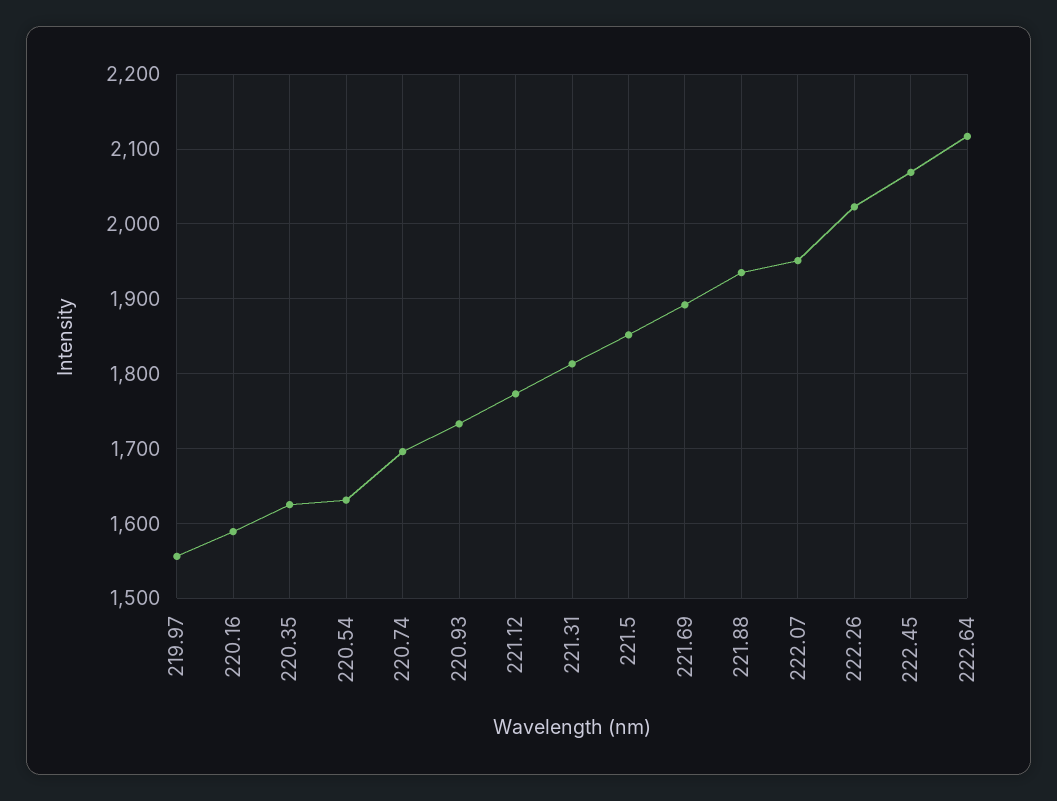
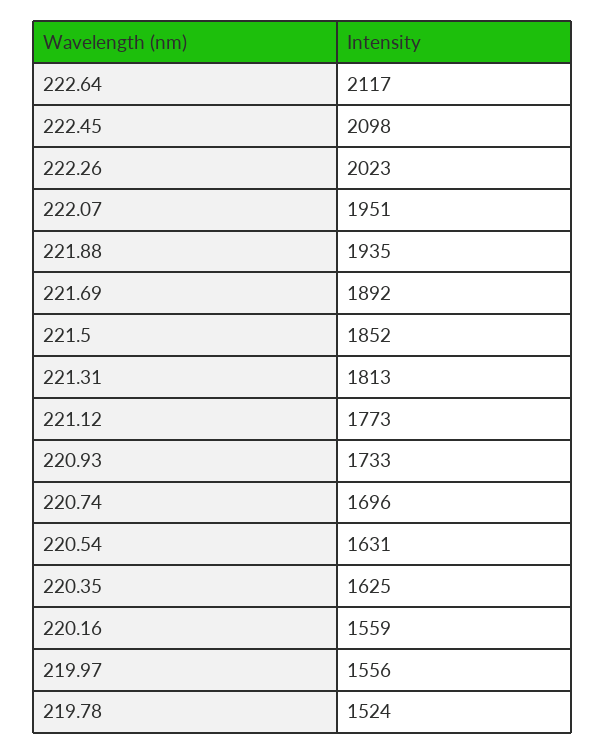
  {
    "219.97": 1556,
-   "220.16": 1590,
+   "220.16": 1559,
    "220.35": 1625,
    "220.54": 1631,
    "220.74": 1696,
    "220.93": 1733,
    "221.12": 1773,
    "221.31": 1813,
    "221.5": 1852,
    "221.69": 1892,
    "221.88": 1935,
    "222.07": 1951,
    "222.26": 2023,
-   "222.45": 2070,
+   "222.45": 2098,
-   "222.64": 2117
+   "222.64": 2117,
+   "219.78": 1524
  }

